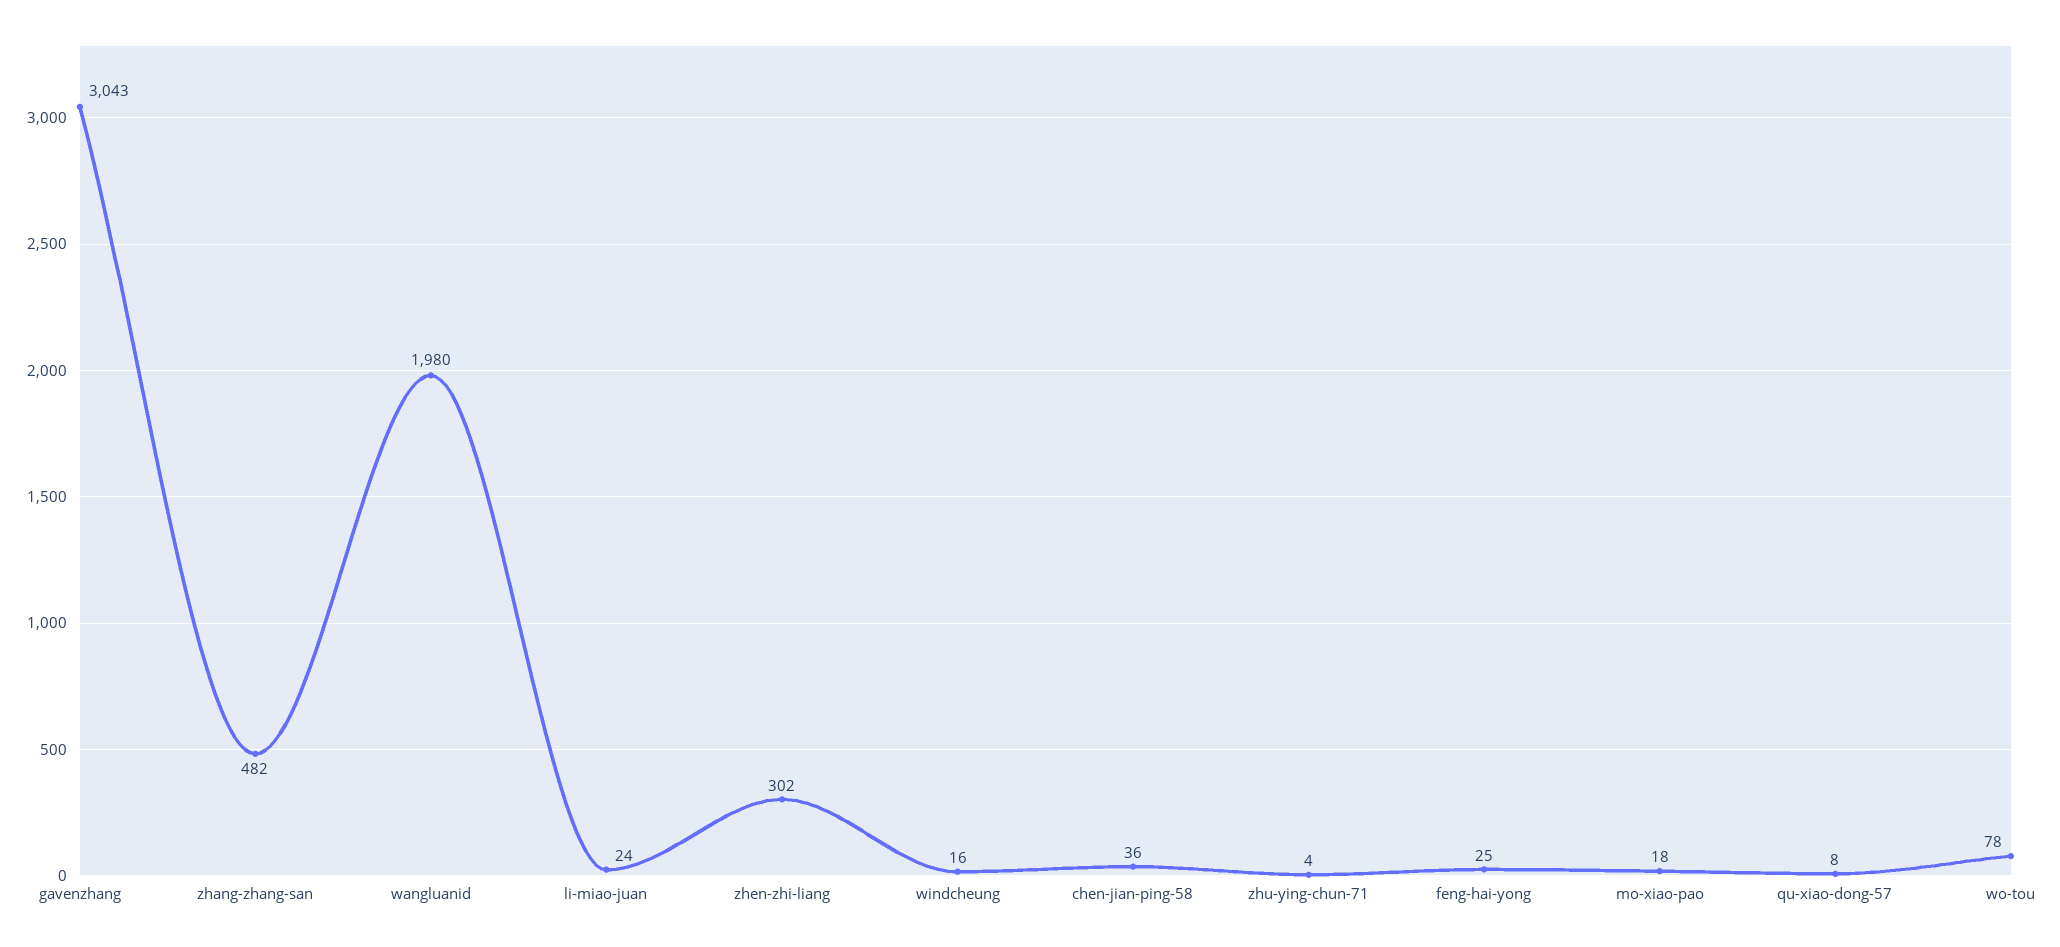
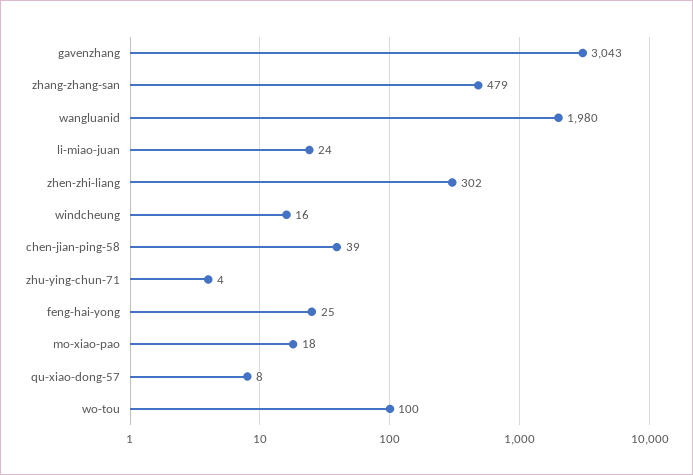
  {
    "gavenzhang": 3043,
-   "zhang-zhang-san": 482,
+   "zhang-zhang-san": 479,
    "wangluanid": 1980,
    "li-miao-juan": 24,
    "zhen-zhi-liang": 302,
    "windcheung": 16,
-   "chen-jian-ping-58": 36,
+   "chen-jian-ping-58": 39,
    "zhu-ying-chun-71": 4,
    "feng-hai-yong": 25,
    "mo-xiao-pao": 18,
    "qu-xiao-dong-57": 8,
-   "wo-tou": 78
+   "wo-tou": 100
  }

